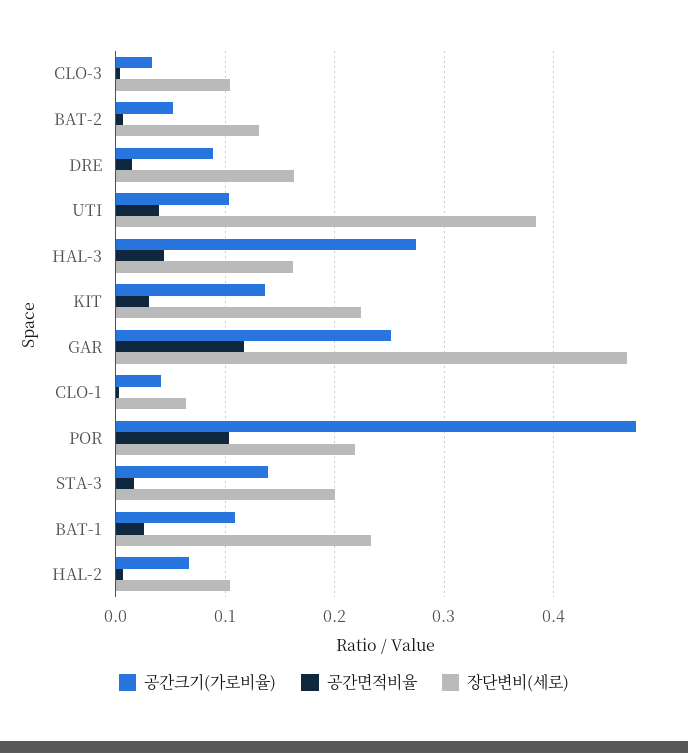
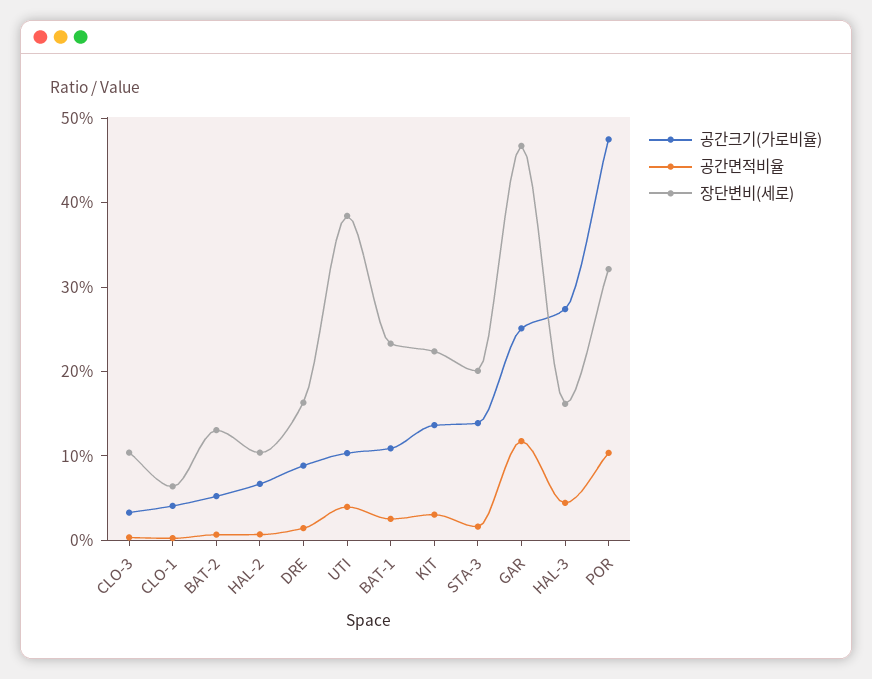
  {
    "공간크기(가로비율)": {
      "CLO-3": 0.03,
      "BAT-2": 0.05,
      "DRE": 0.09,
      "UTI": 0.1,
      "HAL-3": 0.27,
      "KIT": 0.14,
      "GAR": 0.25,
      "CLO-1": 0.04,
      "POR": 0.48,
      "STA-3": 0.14,
      "BAT-1": 0.11,
      "HAL-2": 0.07
    },
    "공간면적비율": {
      "CLO-3": 0,
      "BAT-2": 0.01,
      "DRE": 0.01,
      "UTI": 0.04,
      "HAL-3": 0.04,
      "KIT": 0.03,
      "GAR": 0.12,
      "CLO-1": 0,
      "POR": 0.1,
      "STA-3": 0.02,
      "BAT-1": 0.03,
      "HAL-2": 0.01
    },
    "장단변비(세로)": {
      "CLO-3": 0.1,
      "BAT-2": 0.13,
      "DRE": 0.16,
      "UTI": 0.38,
      "HAL-3": 0.16,
      "KIT": 0.22,
      "GAR": 0.47,
      "CLO-1": 0.06,
-     "POR": 0.22,
+     "POR": 0.32,
      "STA-3": 0.2,
      "BAT-1": 0.23,
      "HAL-2": 0.1
    }
  }

